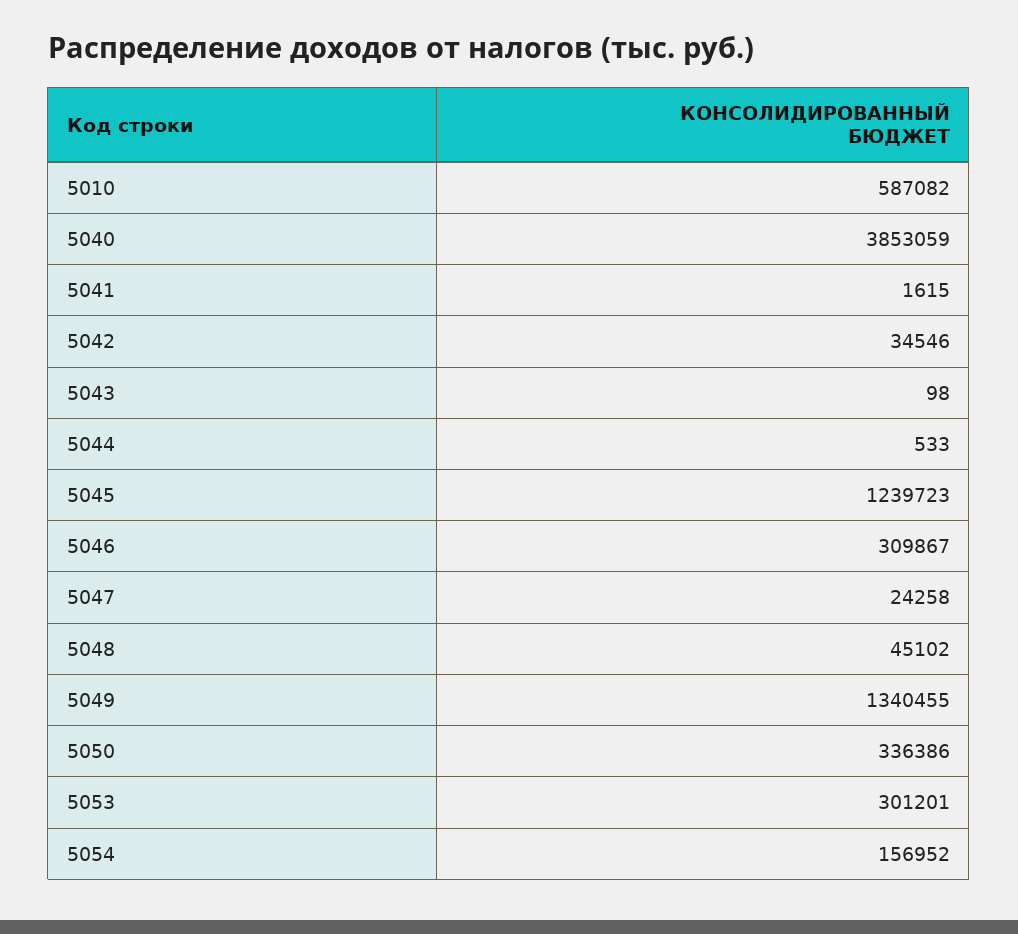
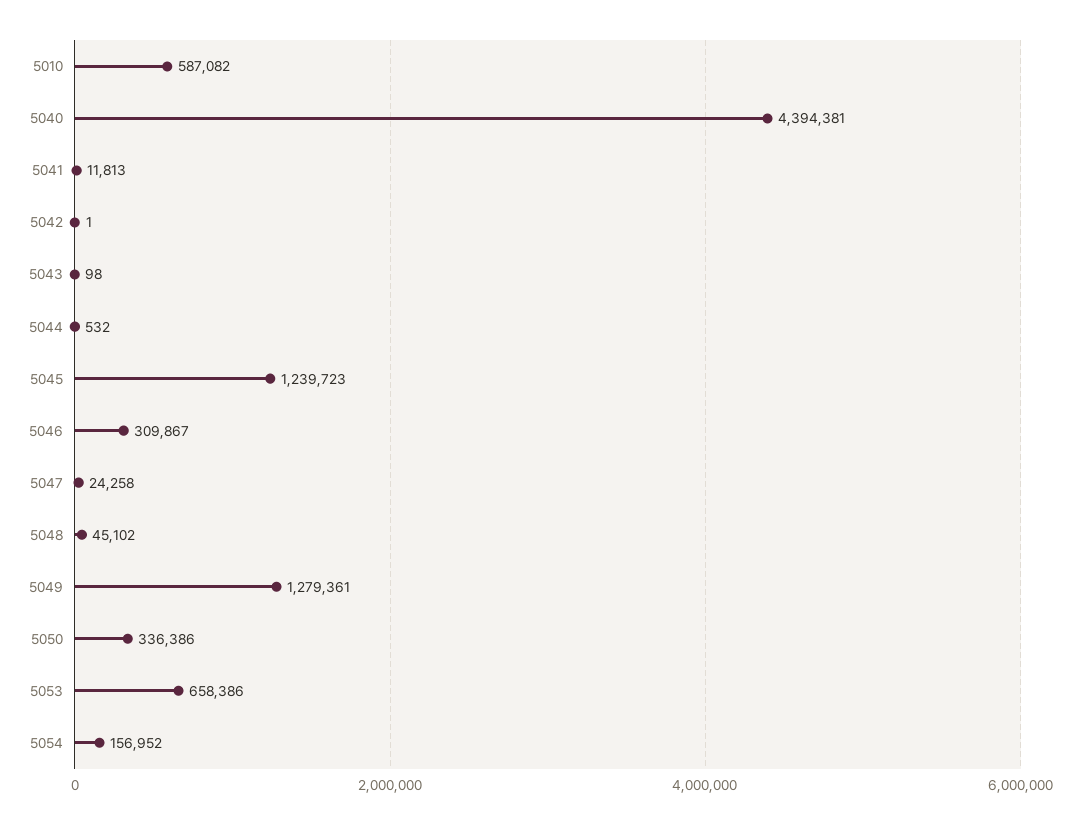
  {
    "5010": 587082,
-   "5040": 3853059,
+   "5040": 4394381,
-   "5041": 1615,
+   "5041": 11813,
-   "5042": 34546,
+   "5042": 1,
    "5043": 98,
-   "5044": 533,
+   "5044": 532,
    "5045": 1239723,
    "5046": 309867,
    "5047": 24258,
    "5048": 45102,
-   "5049": 1340455,
+   "5049": 1279361,
    "5050": 336386,
-   "5053": 301201,
+   "5053": 658386,
    "5054": 156952
  }

